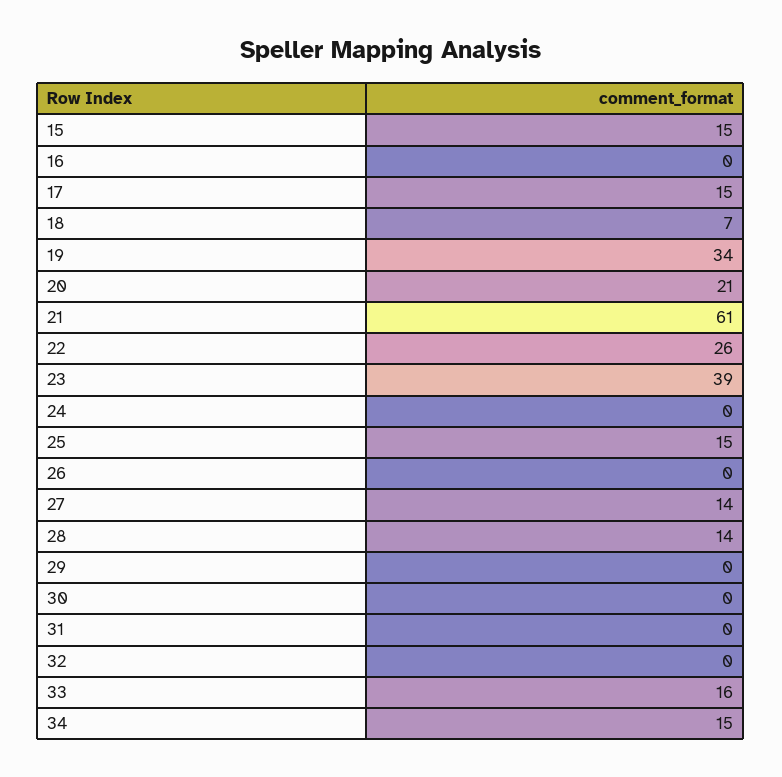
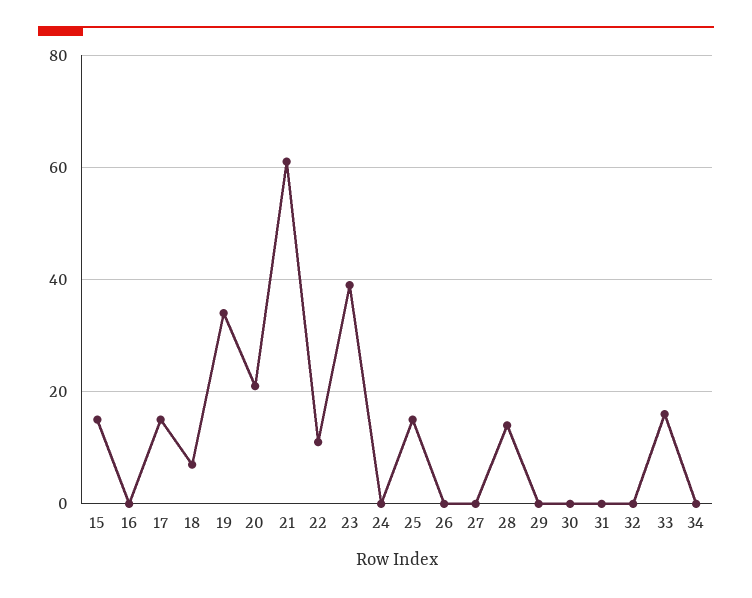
  {
    "15": 15,
    "16": 0,
    "17": 15,
    "18": 7,
    "19": 34,
    "20": 21,
    "21": 61,
-   "22": 26,
+   "22": 10,
    "23": 39,
    "24": 0,
    "25": 15,
    "26": 0,
-   "27": 14,
+   "27": 0,
    "28": 14,
    "29": 0,
    "30": 0,
    "31": 0,
    "32": 0,
    "33": 16,
-   "34": 15
+   "34": 0
  }

